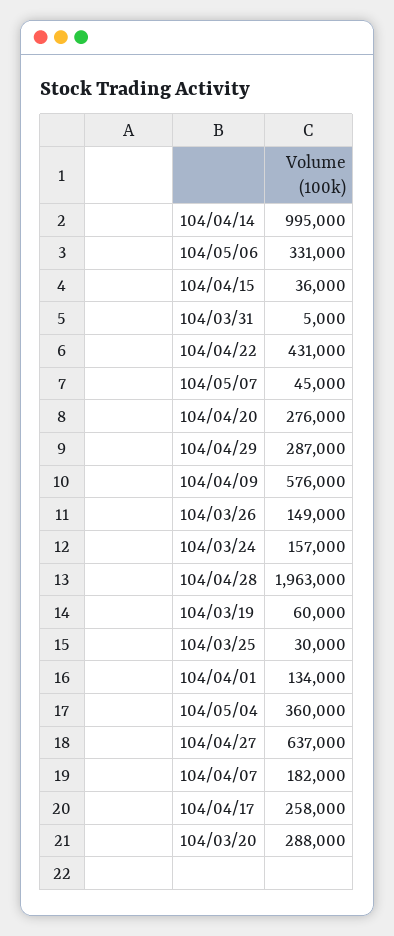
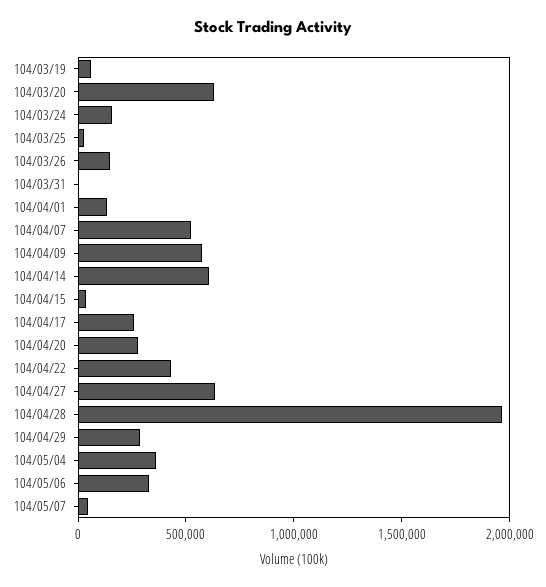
  {
-   "104/04/14": 995000,
+   "104/04/14": 600000,
    "104/05/06": 331000,
    "104/04/15": 36000,
    "104/03/31": 5000,
    "104/04/22": 431000,
    "104/05/07": 45000,
    "104/04/20": 276000,
    "104/04/29": 287000,
    "104/04/09": 576000,
    "104/03/26": 149000,
    "104/03/24": 157000,
    "104/04/28": 1963000,
    "104/03/19": 60000,
    "104/03/25": 30000,
    "104/04/01": 134000,
    "104/05/04": 360000,
    "104/04/27": 637000,
-   "104/04/07": 182000,
+   "104/04/07": 500000,
    "104/04/17": 258000,
-   "104/03/20": 288000
+   "104/03/20": 600000
  }

